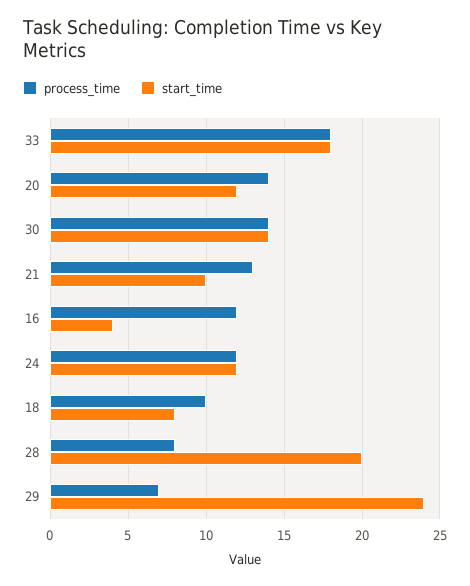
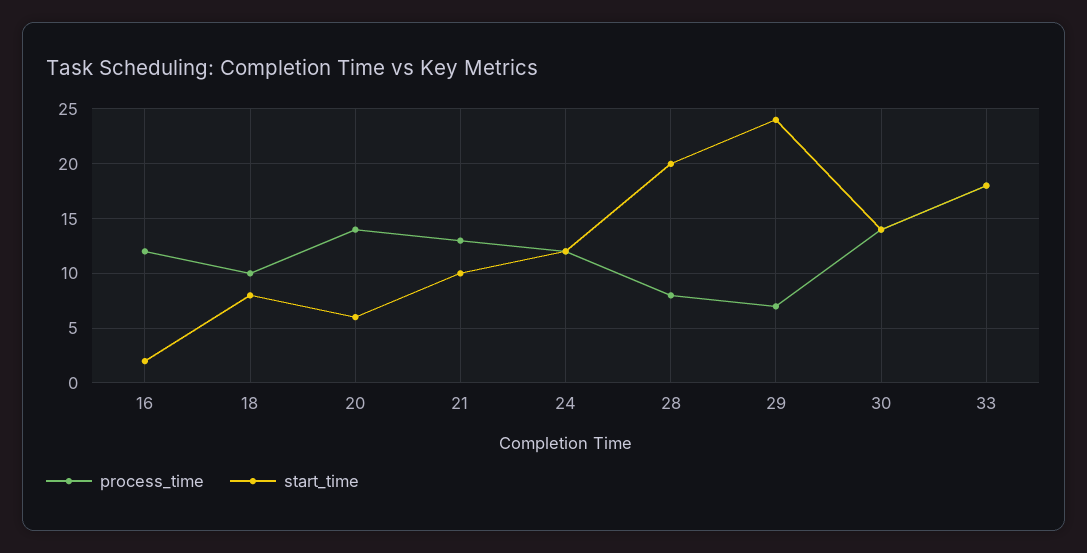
  {
    "process_time": {
      "33": 18,
      "20": 14,
      "30": 14,
      "21": 13,
      "16": 12,
      "24": 12,
      "18": 10,
      "28": 8,
      "29": 7
    },
    "start_time": {
      "33": 18,
-     "20": 12,
+     "20": 6,
      "30": 14,
      "21": 10,
-     "16": 4,
+     "16": 2,
      "24": 12,
      "18": 8,
      "28": 20,
      "29": 24
    }
  }

